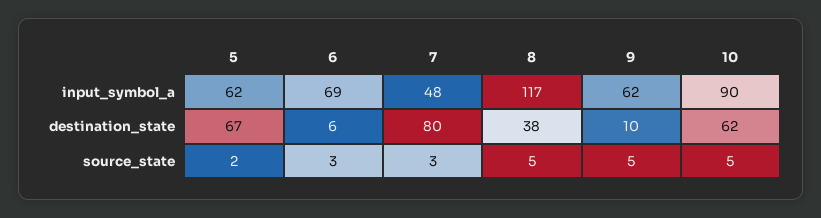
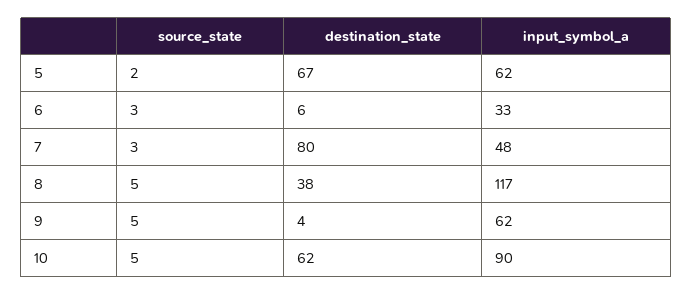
  {
    "5": {
      "input_symbol_a": 62,
      "destination_state": 67,
      "source_state": 2
    },
    "6": {
-     "input_symbol_a": 69,
+     "input_symbol_a": 33,
      "destination_state": 6,
      "source_state": 3
    },
    "7": {
      "input_symbol_a": 48,
      "destination_state": 80,
      "source_state": 3
    },
    "8": {
      "input_symbol_a": 117,
      "destination_state": 38,
      "source_state": 5
    },
    "9": {
      "input_symbol_a": 62,
-     "destination_state": 10,
+     "destination_state": 4,
      "source_state": 5
    },
    "10": {
      "input_symbol_a": 90,
      "destination_state": 62,
      "source_state": 5
    }
  }

